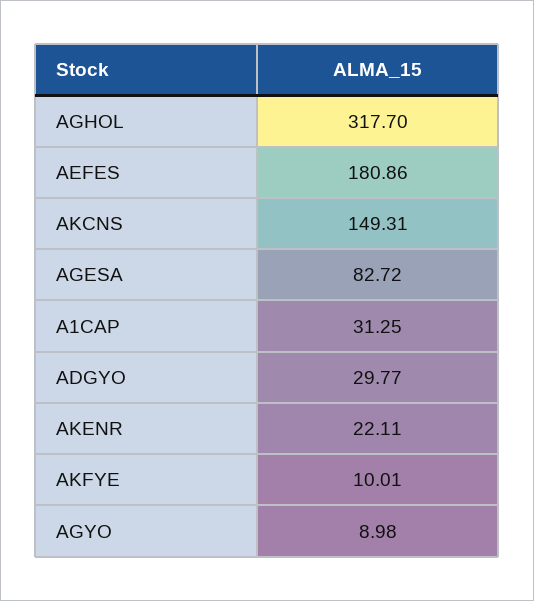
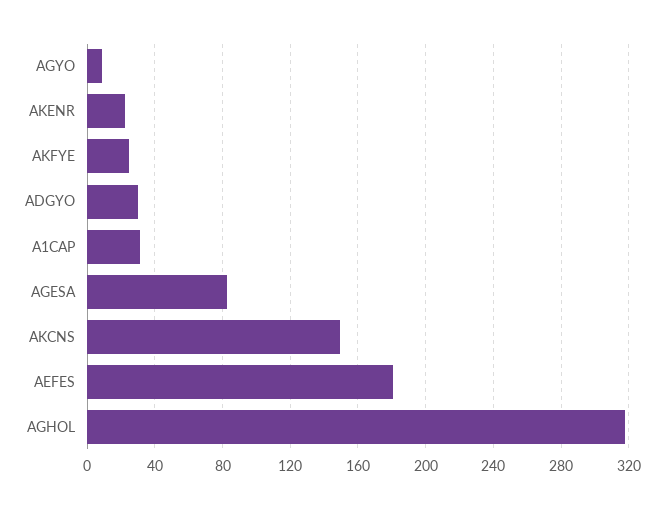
  {
    "AGHOL": 317.7,
    "AEFES": 180.86,
    "AKCNS": 149.31,
    "AGESA": 82.72,
    "A1CAP": 31.25,
    "ADGYO": 29.77,
    "AKENR": 22.11,
-   "AKFYE": 10.01,
+   "AKFYE": 25,
    "AGYO": 8.98
  }

